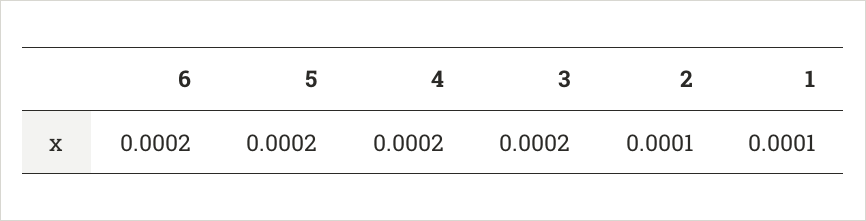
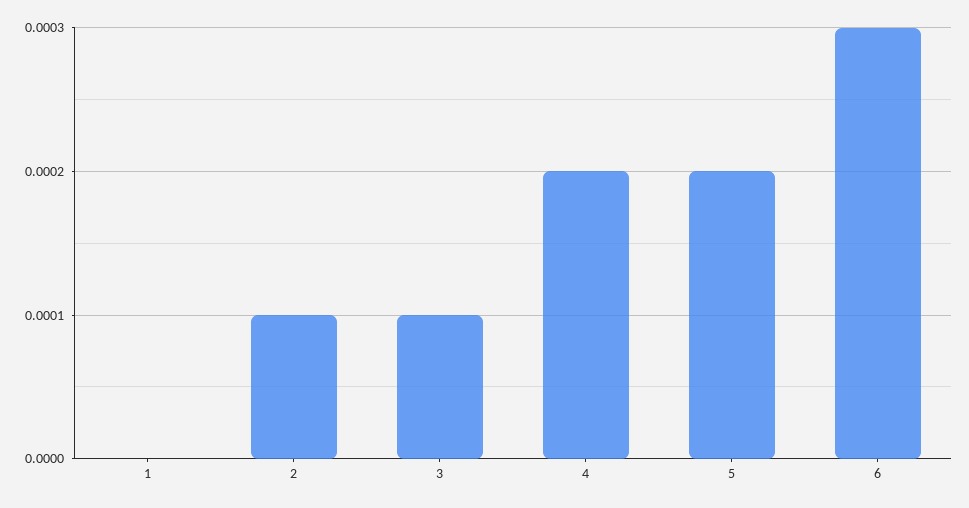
  {
-   "6": 0.0002,
+   "6": 0.0003,
    "5": 0.0002,
    "4": 0.0002,
-   "3": 0.0002,
+   "3": 0.0001,
    "2": 0.0001,
-   "1": 0.0001
+   "1": 0
  }

